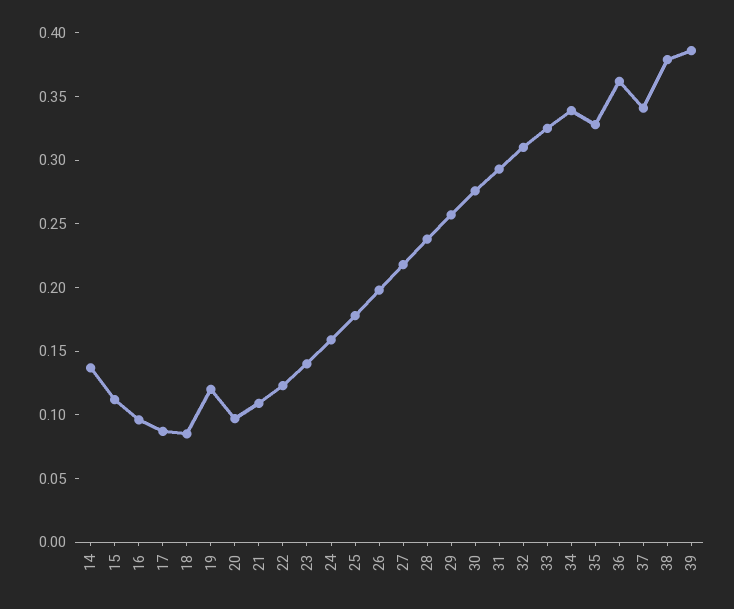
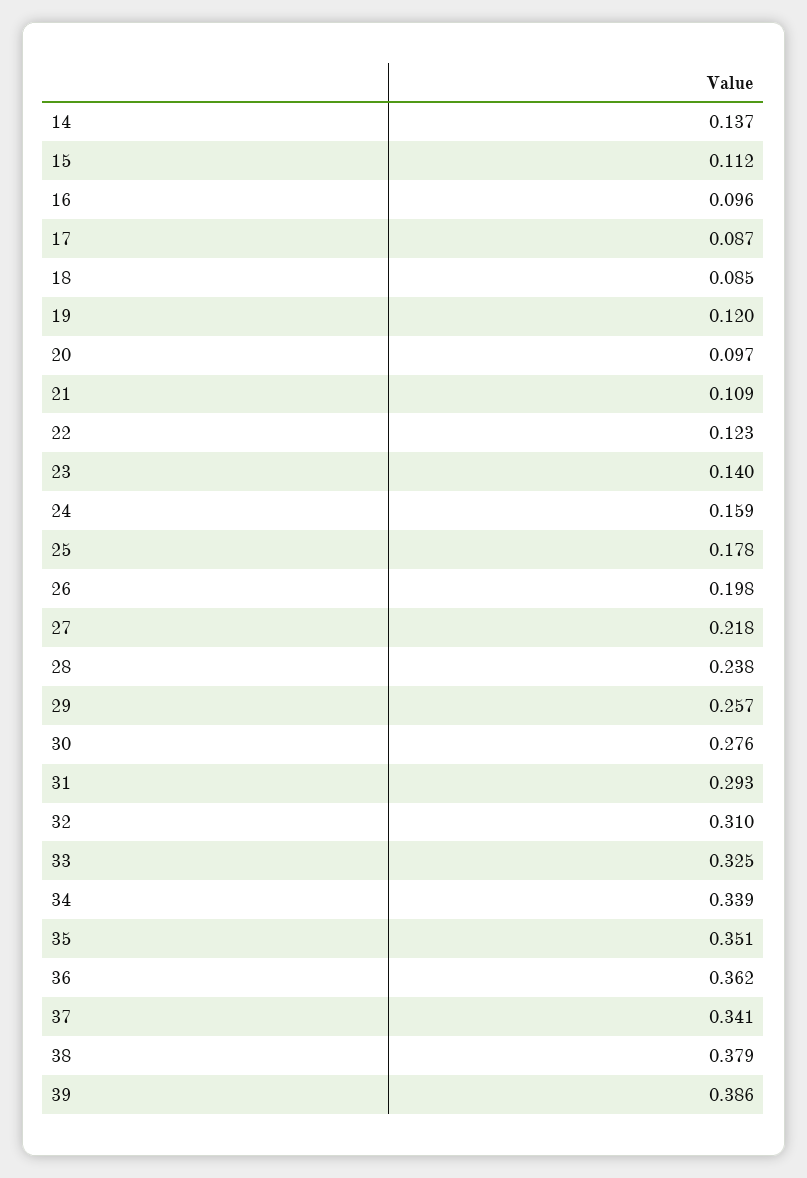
  {
    "14": 0.137,
    "15": 0.112,
    "16": 0.096,
    "17": 0.087,
    "18": 0.085,
    "19": 0.12,
    "20": 0.097,
    "21": 0.109,
    "22": 0.123,
    "23": 0.14,
    "24": 0.159,
    "25": 0.178,
    "26": 0.198,
    "27": 0.218,
    "28": 0.238,
    "29": 0.257,
    "30": 0.276,
    "31": 0.293,
    "32": 0.31,
    "33": 0.325,
    "34": 0.339,
-   "35": 0.33,
+   "35": 0.351,
    "36": 0.362,
    "37": 0.341,
    "38": 0.379,
    "39": 0.386
  }

